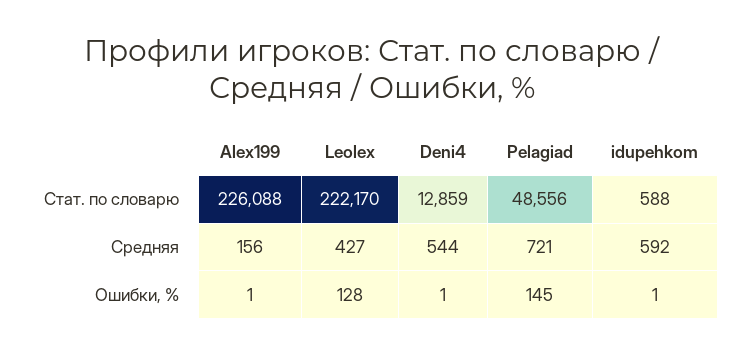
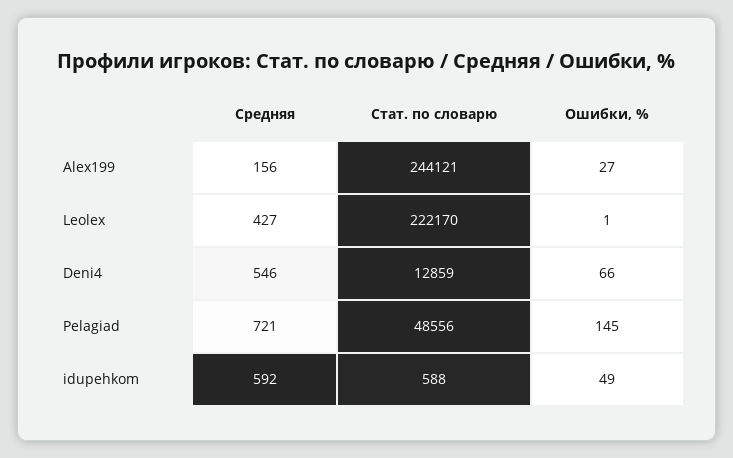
  {
    "Alex199": {
-     "Стат. по словарю": 226088,
+     "Стат. по словарю": 244121,
      "Средняя": 156,
-     "Ошибки, %": 1
+     "Ошибки, %": 27
    },
    "Leolex": {
      "Стат. по словарю": 222170,
      "Средняя": 427,
-     "Ошибки, %": 128
+     "Ошибки, %": 1
    },
    "Deni4": {
      "Стат. по словарю": 12859,
-     "Средняя": 544,
+     "Средняя": 546,
-     "Ошибки, %": 1
+     "Ошибки, %": 66
    },
    "Pelagiad": {
      "Стат. по словарю": 48556,
      "Средняя": 721,
      "Ошибки, %": 145
    },
    "idupehkom": {
      "Стат. по словарю": 588,
      "Средняя": 592,
-     "Ошибки, %": 1
+     "Ошибки, %": 49
    }
  }

